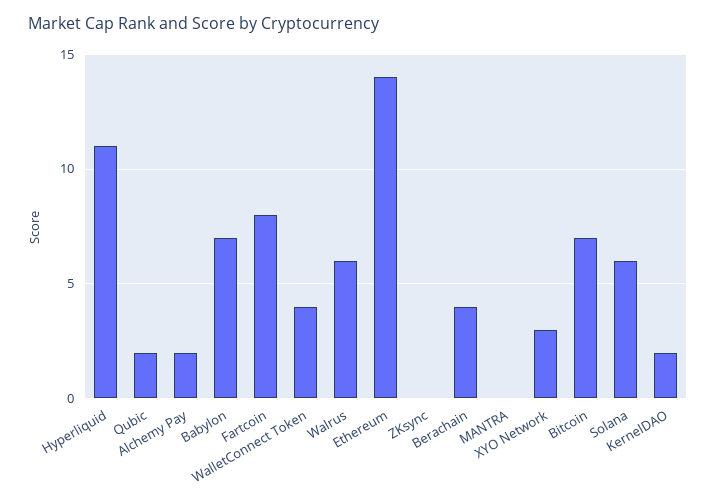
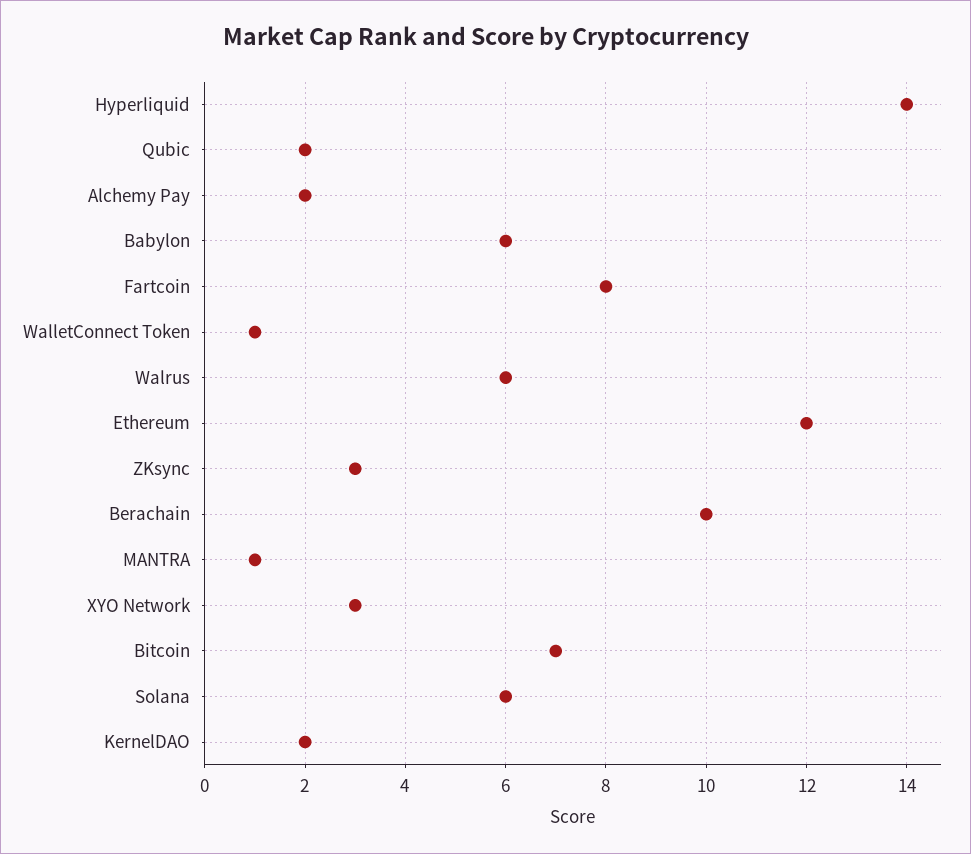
  {
-   "Hyperliquid": 11,
+   "Hyperliquid": 14,
    "Qubic": 2,
    "Alchemy Pay": 2,
-   "Babylon": 7,
+   "Babylon": 6,
    "Fartcoin": 8,
-   "WalletConnect Token": 4,
+   "WalletConnect Token": 1,
    "Walrus": 6,
-   "Ethereum": 14,
+   "Ethereum": 12,
-   "ZKsync": 0,
+   "ZKsync": 3,
-   "Berachain": 4,
+   "Berachain": 10,
-   "MANTRA": 0,
+   "MANTRA": 1,
    "XYO Network": 3,
    "Bitcoin": 7,
    "Solana": 6,
    "KernelDAO": 2
  }

